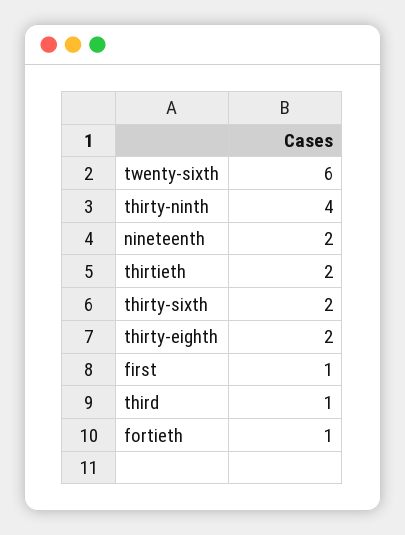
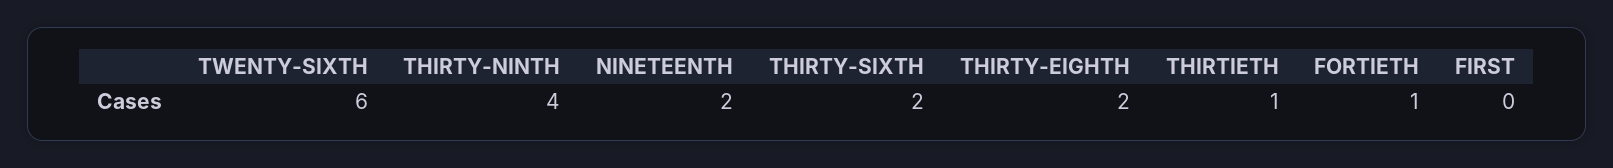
  {
    "twenty-sixth": 6,
    "thirty-ninth": 4,
    "nineteenth": 2,
-   "thirtieth": 2,
+   "thirtieth": 1,
    "thirty-sixth": 2,
    "thirty-eighth": 2,
-   "first": 1,
+   "first": 0,
-   "third": 1,
    "fortieth": 1
  }

